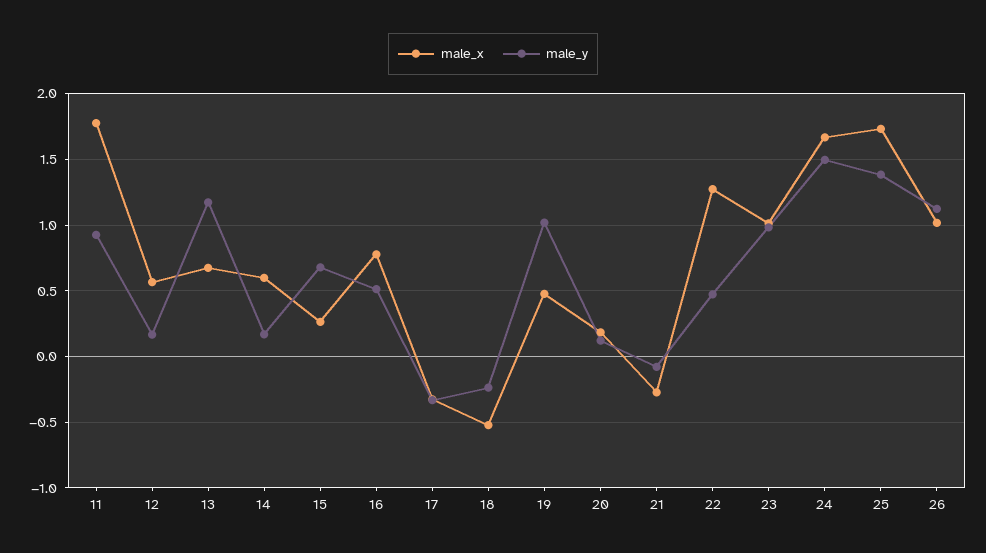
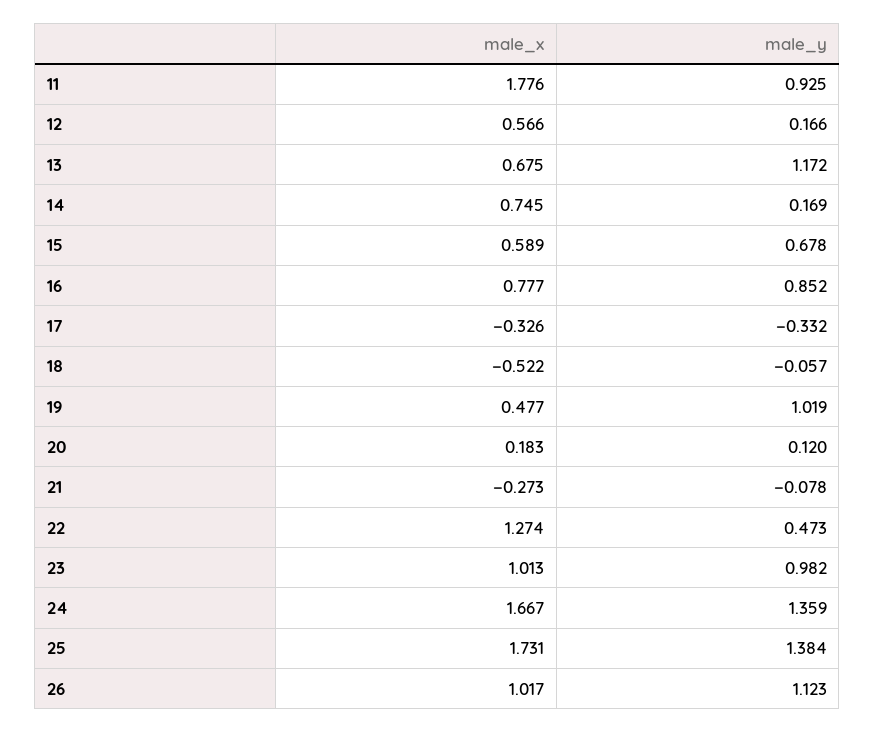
  {
    "male_x": {
      "11": 1.776,
      "12": 0.566,
      "13": 0.675,
-     "14": 0.6,
+     "14": 0.745,
-     "15": 0.25,
+     "15": 0.589,
      "16": 0.777,
      "17": -0.326,
      "18": -0.522,
      "19": 0.477,
      "20": 0.183,
      "21": -0.273,
      "22": 1.274,
      "23": 1.013,
      "24": 1.667,
      "25": 1.731,
      "26": 1.017
    },
    "male_y": {
      "11": 0.925,
      "12": 0.166,
      "13": 1.172,
      "14": 0.169,
      "15": 0.678,
-     "16": 0.5,
+     "16": 0.852,
      "17": -0.332,
-     "18": -0.25,
+     "18": -0.057,
      "19": 1.019,
      "20": 0.12,
      "21": -0.078,
      "22": 0.473,
      "23": 0.982,
-     "24": 1.5,
+     "24": 1.359,
      "25": 1.384,
      "26": 1.123
    }
  }

